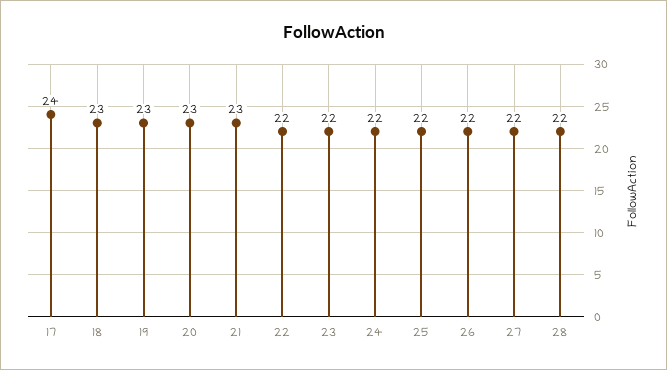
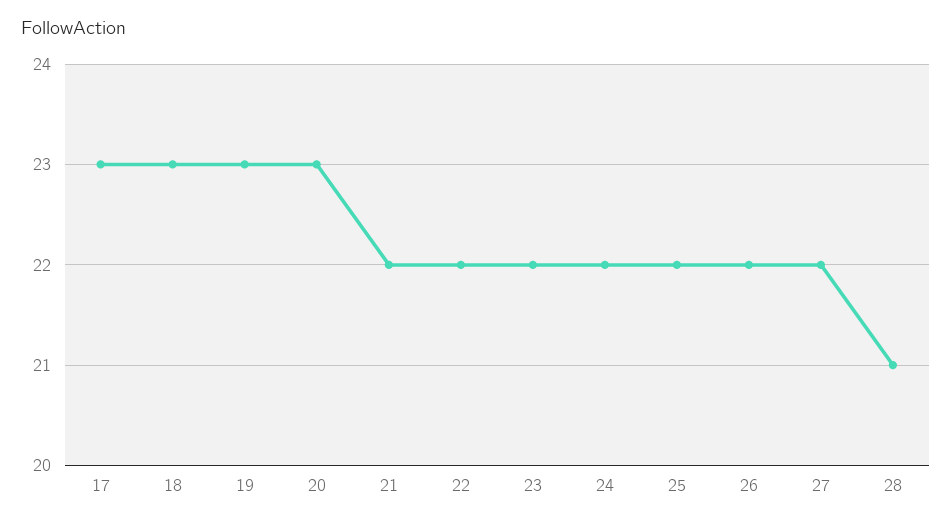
  {
-   "17": 24,
+   "17": 23,
    "18": 23,
    "19": 23,
    "20": 23,
-   "21": 23,
+   "21": 22,
    "22": 22,
    "23": 22,
    "24": 22,
    "25": 22,
    "26": 22,
    "27": 22,
-   "28": 22
+   "28": 21
  }

